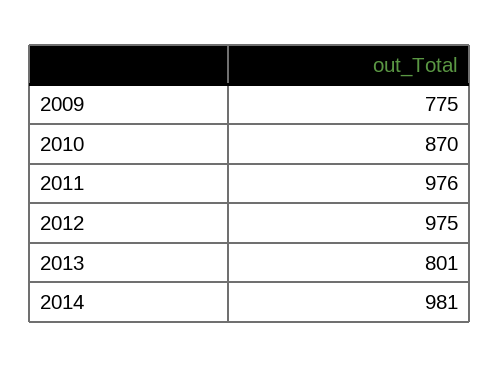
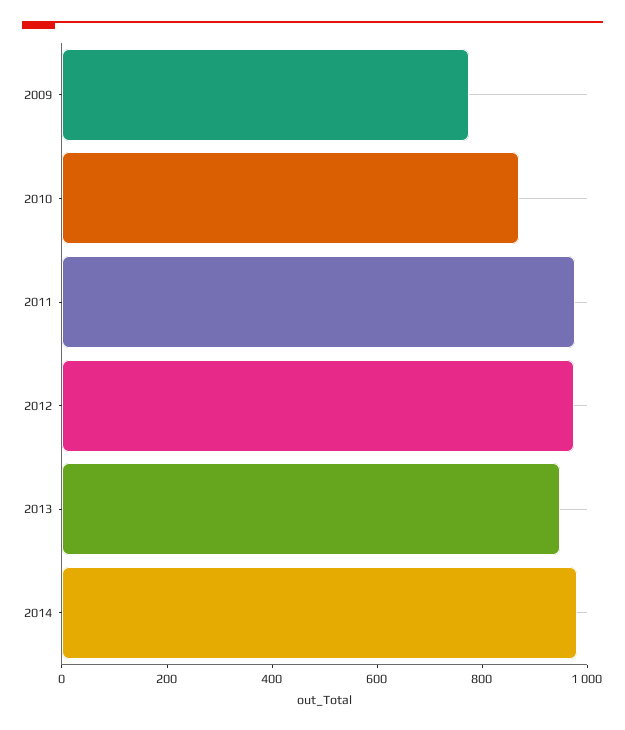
  {
    "2009": 775,
    "2010": 870,
    "2011": 976,
    "2012": 975,
-   "2013": 801,
+   "2013": 950,
    "2014": 981
  }

